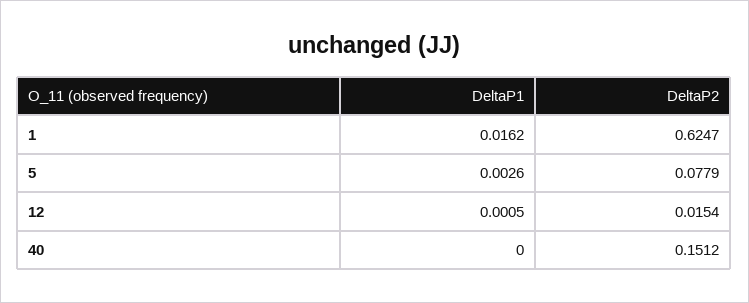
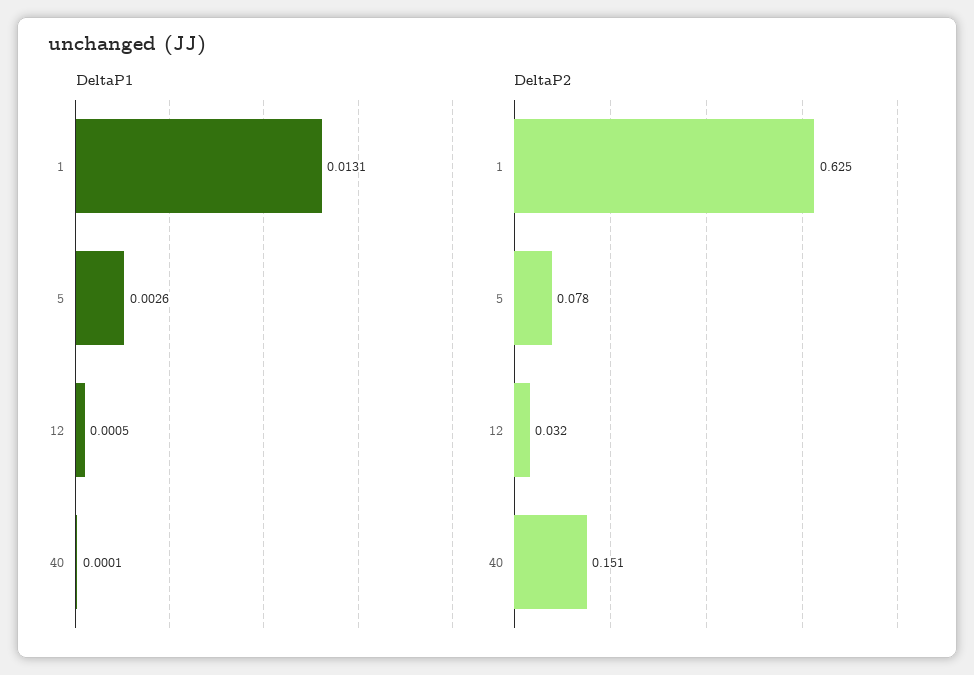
  {
    "DeltaP1": {
-     "1": 0.0162,
+     "1": 0.0131,
      "5": 0.0026,
      "12": 0.0005,
-     "40": 0
+     "40": 0.0001
    },
    "DeltaP2": {
      "1": 0.6247,
      "5": 0.0779,
-     "12": 0.0154,
+     "12": 0.032,
      "40": 0.1512
    }
  }

